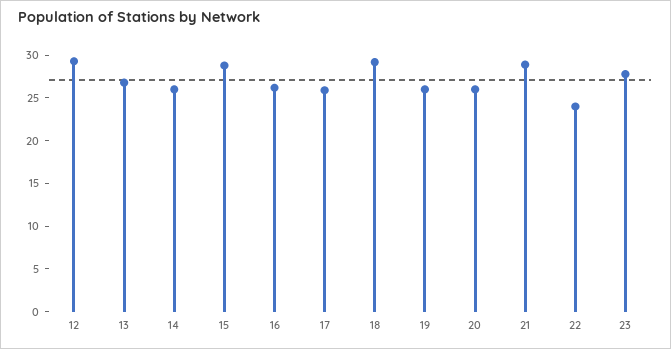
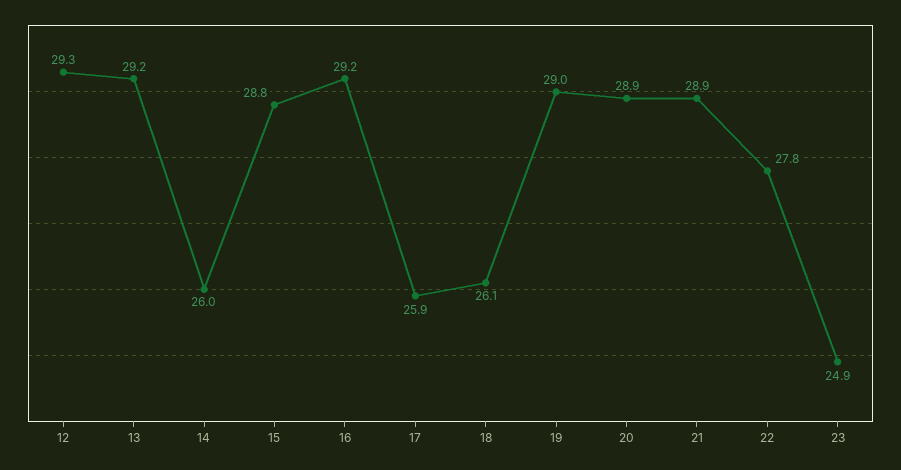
  {
    "12": 29.3,
-   "13": 27,
+   "13": 29.2,
    "14": 26,
    "15": 28.8,
-   "16": 26,
+   "16": 29.2,
    "17": 25.9,
-   "18": 29,
+   "18": 26.1,
-   "19": 26,
+   "19": 29,
-   "20": 26,
+   "20": 28.9,
    "21": 28.9,
-   "22": 24,
+   "22": 27.8,
-   "23": 28
+   "23": 24.9
  }

